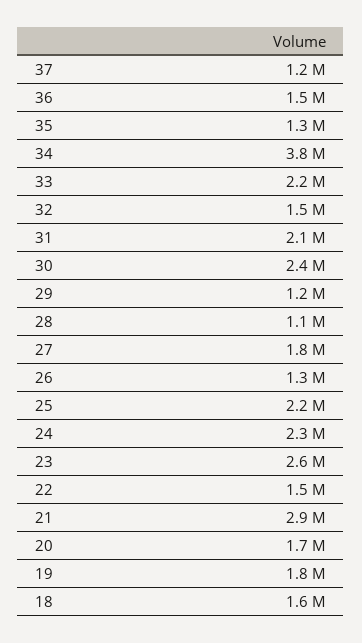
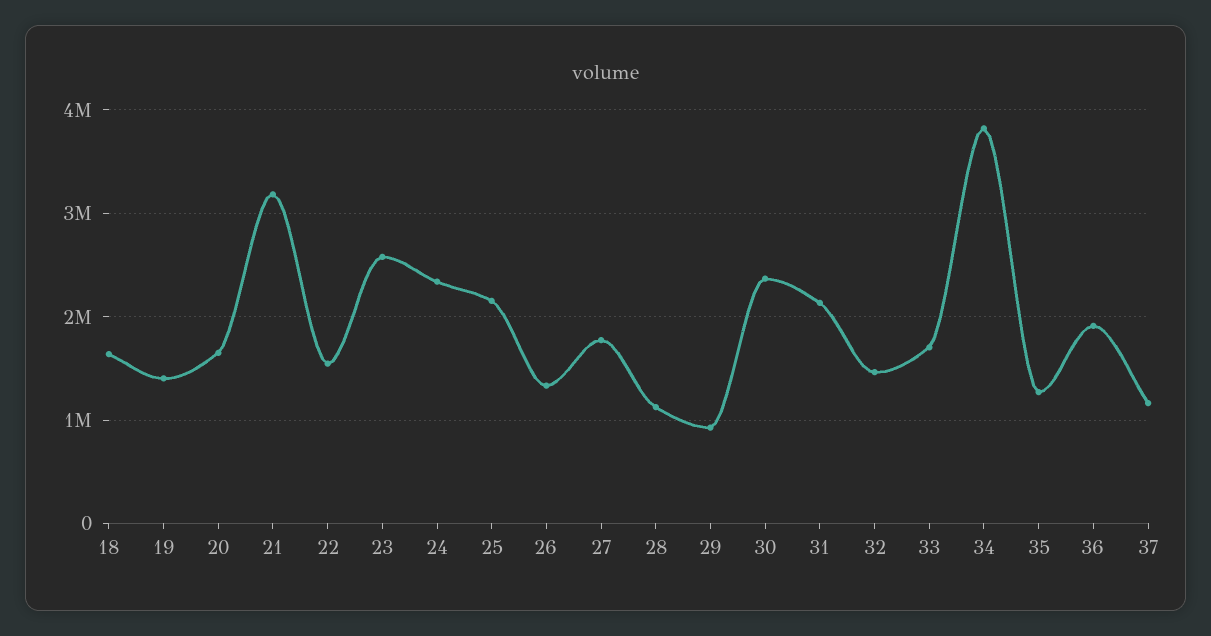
  {
    "37": 1200000,
-   "36": 1500000,
+   "36": 1900000,
    "35": 1300000,
    "34": 3800000,
-   "33": 2200000,
+   "33": 1700000,
    "32": 1500000,
    "31": 2100000,
    "30": 2400000,
-   "29": 1200000,
+   "29": 900000,
    "28": 1100000,
    "27": 1800000,
    "26": 1300000,
    "25": 2200000,
    "24": 2300000,
    "23": 2600000,
    "22": 1500000,
-   "21": 2900000,
+   "21": 3200000,
    "20": 1700000,
-   "19": 1800000,
+   "19": 1400000,
    "18": 1600000
  }

